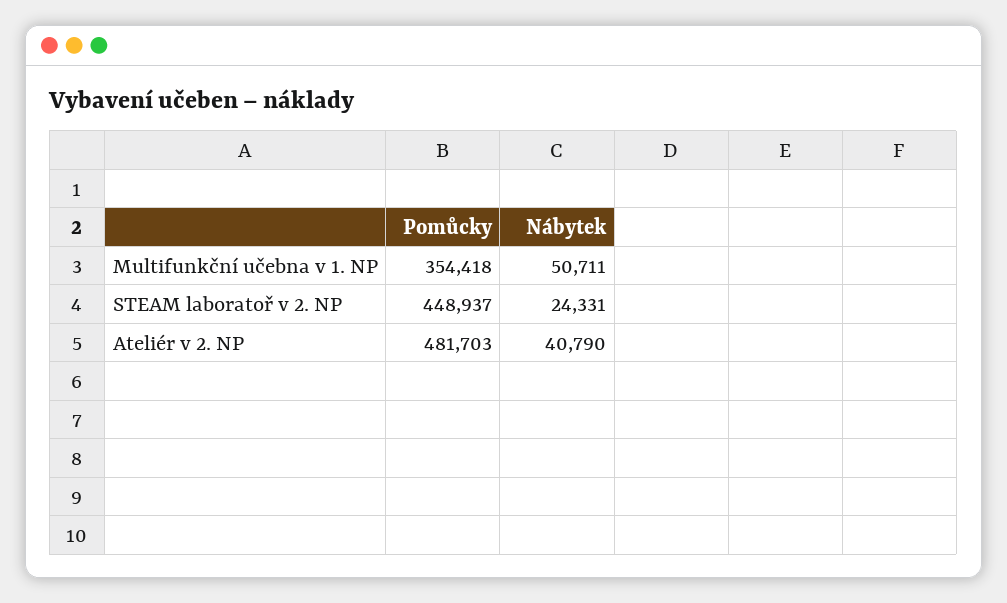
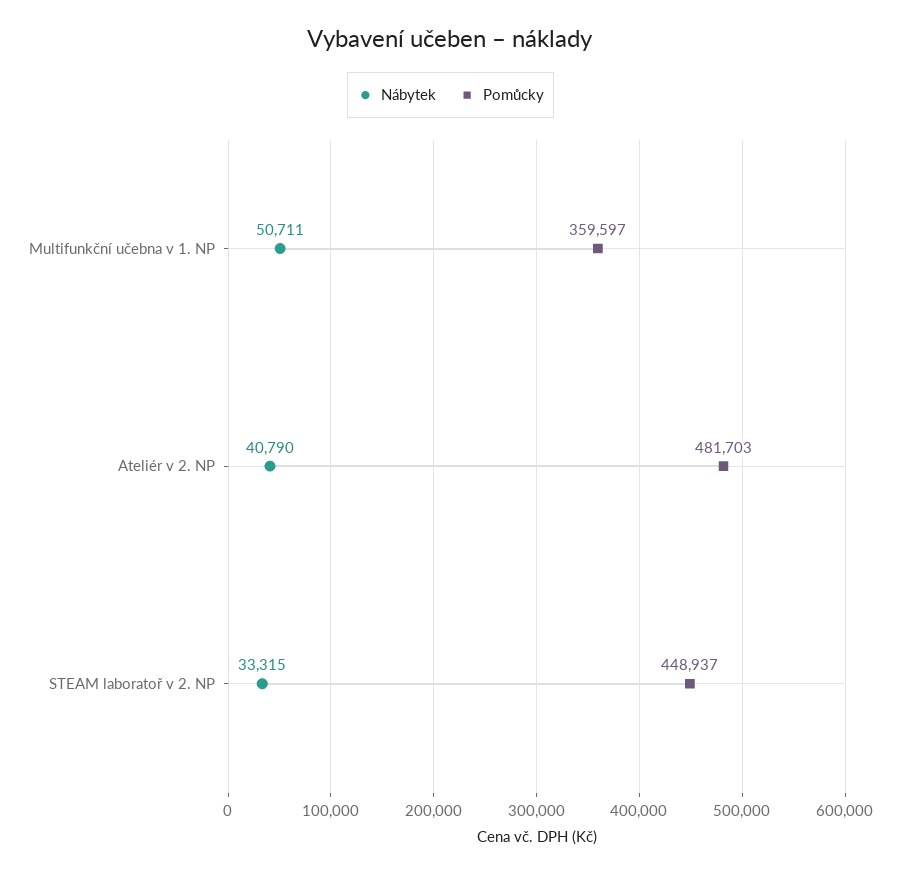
  {
    "Pomůcky": {
-     "Multifunkční učebna v 1. NP": 354418,
+     "Multifunkční učebna v 1. NP": 359597,
      "STEAM laboratoř v 2. NP": 448937,
      "Ateliér v 2. NP": 481703
    },
    "Nábytek": {
      "Multifunkční učebna v 1. NP": 50711,
-     "STEAM laboratoř v 2. NP": 24331,
+     "STEAM laboratoř v 2. NP": 33315,
      "Ateliér v 2. NP": 40790
    }
  }

